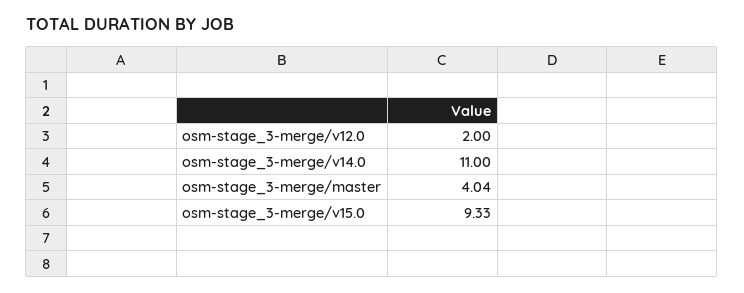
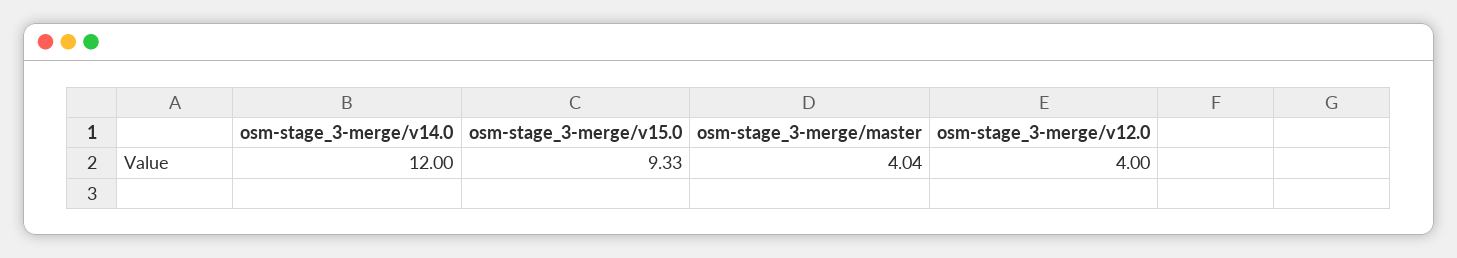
  {
-   "osm-stage_3-merge/v12.0": 2,
+   "osm-stage_3-merge/v12.0": 4,
-   "osm-stage_3-merge/v14.0": 11,
+   "osm-stage_3-merge/v14.0": 12,
    "osm-stage_3-merge/master": 4.04,
    "osm-stage_3-merge/v15.0": 9.33
  }

